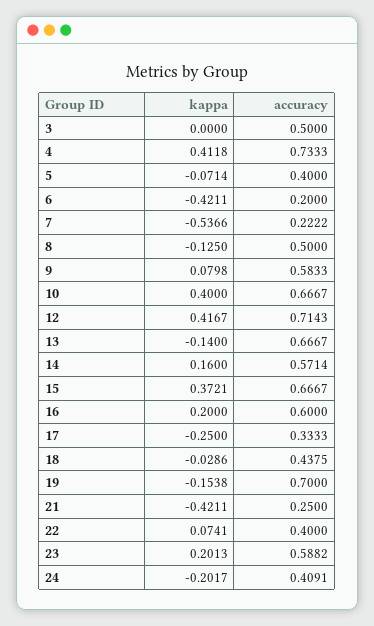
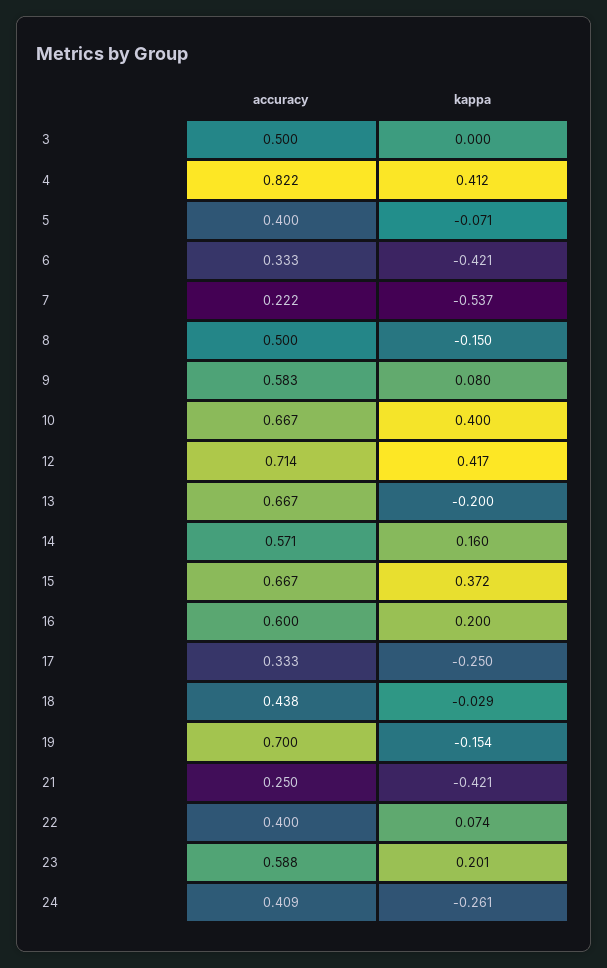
  {
    "kappa": {
      "3": 0,
      "4": 0.4118,
      "5": -0.0714,
      "6": -0.4211,
      "7": -0.5366,
-     "8": -0.125,
+     "8": -0.15,
      "9": 0.0798,
      "10": 0.4,
      "12": 0.4167,
-     "13": -0.14,
+     "13": -0.2,
      "14": 0.16,
      "15": 0.3721,
      "16": 0.2,
      "17": -0.25,
      "18": -0.0286,
      "19": -0.1538,
      "21": -0.4211,
      "22": 0.0741,
      "23": 0.2013,
-     "24": -0.2017
+     "24": -0.261
    },
    "accuracy": {
      "3": 0.5,
-     "4": 0.7333,
+     "4": 0.822,
      "5": 0.4,
-     "6": 0.2,
+     "6": 0.333,
      "7": 0.2222,
      "8": 0.5,
      "9": 0.5833,
      "10": 0.6667,
      "12": 0.7143,
      "13": 0.6667,
      "14": 0.5714,
      "15": 0.6667,
      "16": 0.6,
      "17": 0.3333,
      "18": 0.4375,
      "19": 0.7,
      "21": 0.25,
      "22": 0.4,
      "23": 0.5882,
      "24": 0.4091
    }
  }

